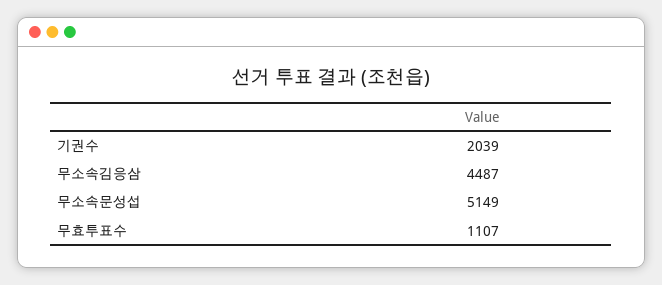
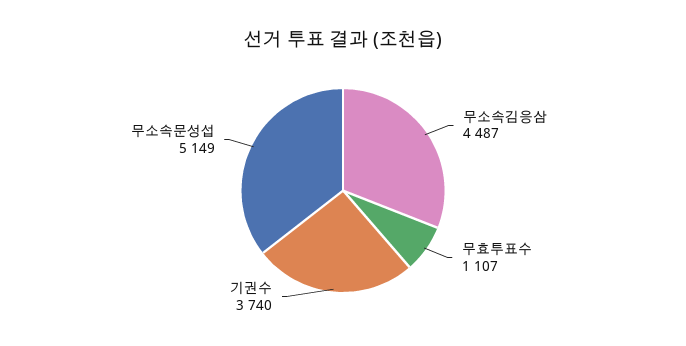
  {
-   "기권수": 2039,
+   "기권수": 3740,
    "무소속김응삼": 4487,
    "무소속문성섭": 5149,
    "무효투표수": 1107
  }

